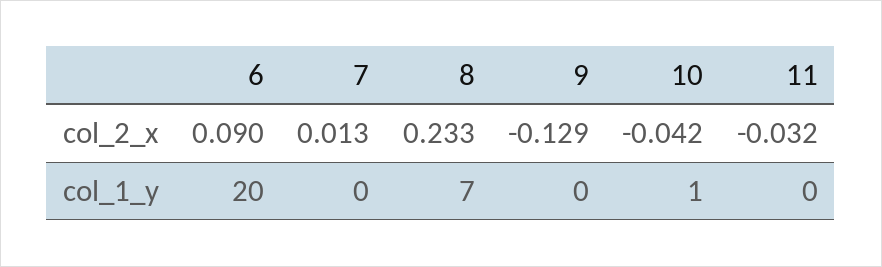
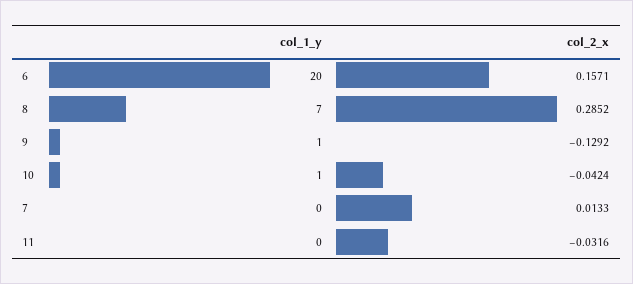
  {
    "6": {
-     "col_2_x": 0.09,
+     "col_2_x": 0.1571,
      "col_1_y": 20
    },
    "7": {
      "col_2_x": 0.0133,
      "col_1_y": 0
    },
    "8": {
-     "col_2_x": 0.233,
+     "col_2_x": 0.2852,
      "col_1_y": 7
    },
    "9": {
      "col_2_x": -0.1292,
-     "col_1_y": 0
+     "col_1_y": 1
    },
    "10": {
      "col_2_x": -0.0424,
      "col_1_y": 1
    },
    "11": {
      "col_2_x": -0.0316,
      "col_1_y": 0
    }
  }

